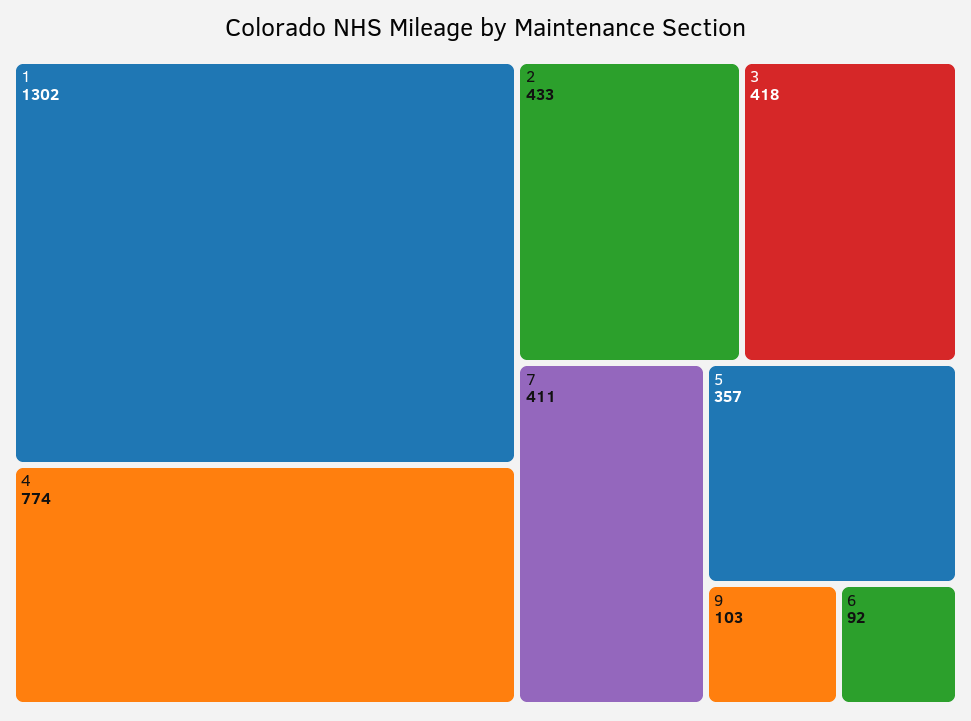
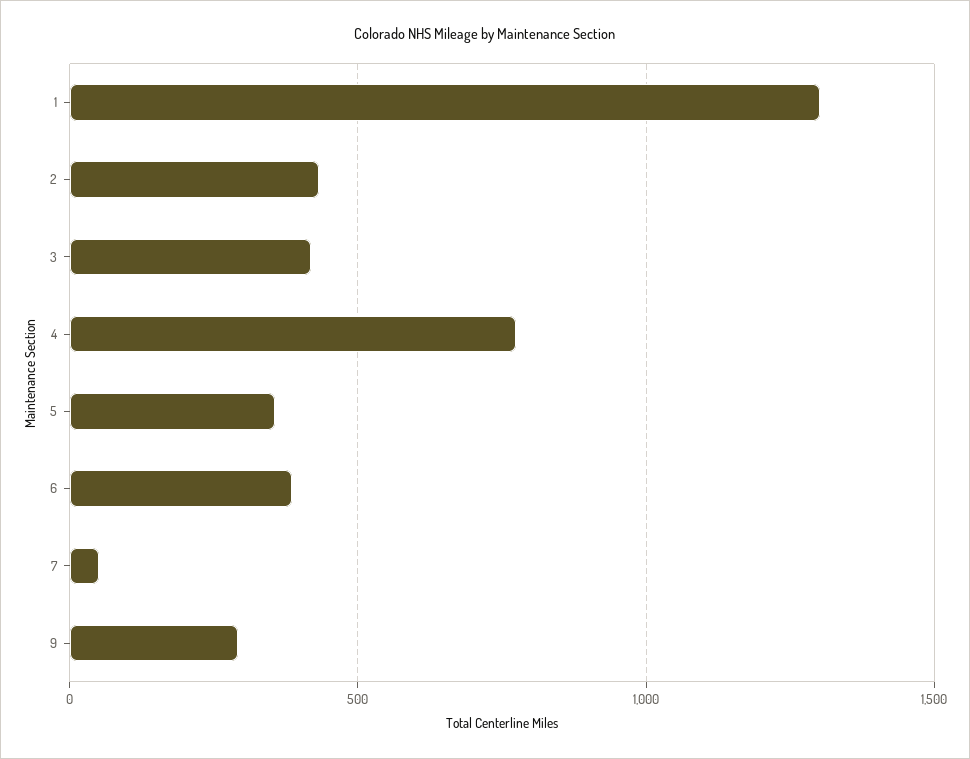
  {
    "1": 1302,
    "4": 774,
    "2": 433,
    "3": 418,
-   "7": 411,
+   "7": 50,
    "5": 357,
-   "9": 103,
+   "9": 300,
-   "6": 92
+   "6": 400
  }

